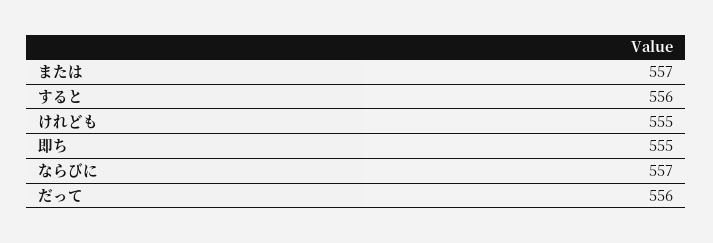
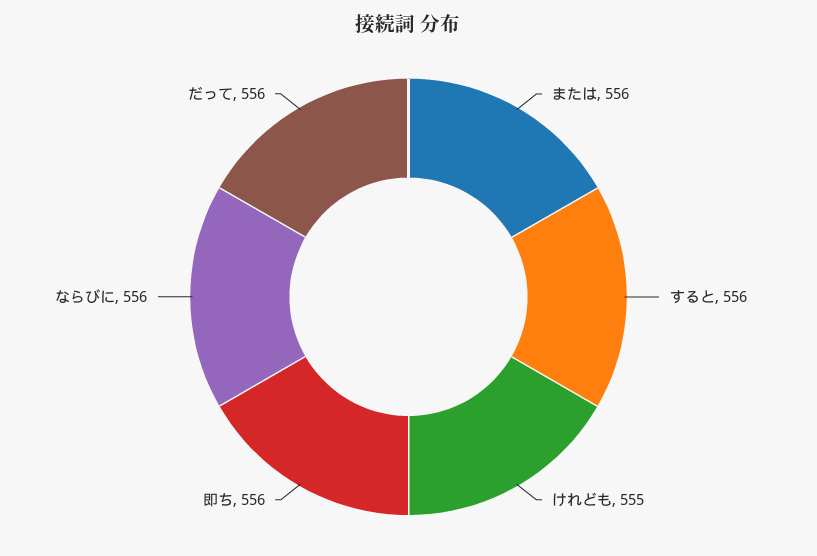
  {
-   "または": 557,
+   "または": 556,
    "すると": 556,
    "けれども": 555,
-   "即ち": 555,
+   "即ち": 556,
-   "ならびに": 557,
+   "ならびに": 556,
    "だって": 556
  }

